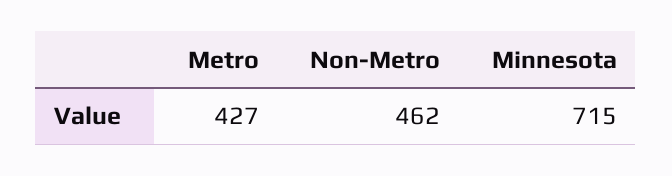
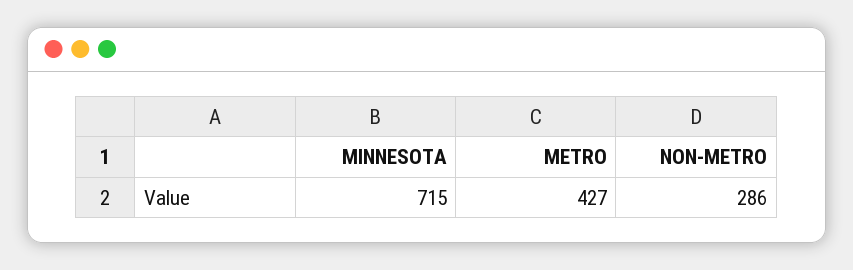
  {
    "Metro": 427,
-   "Non-Metro": 462,
+   "Non-Metro": 286,
    "Minnesota": 715
  }

